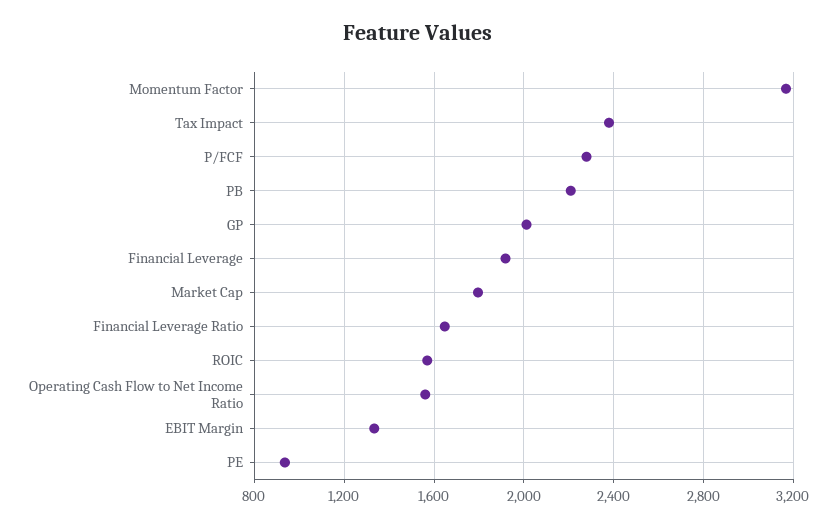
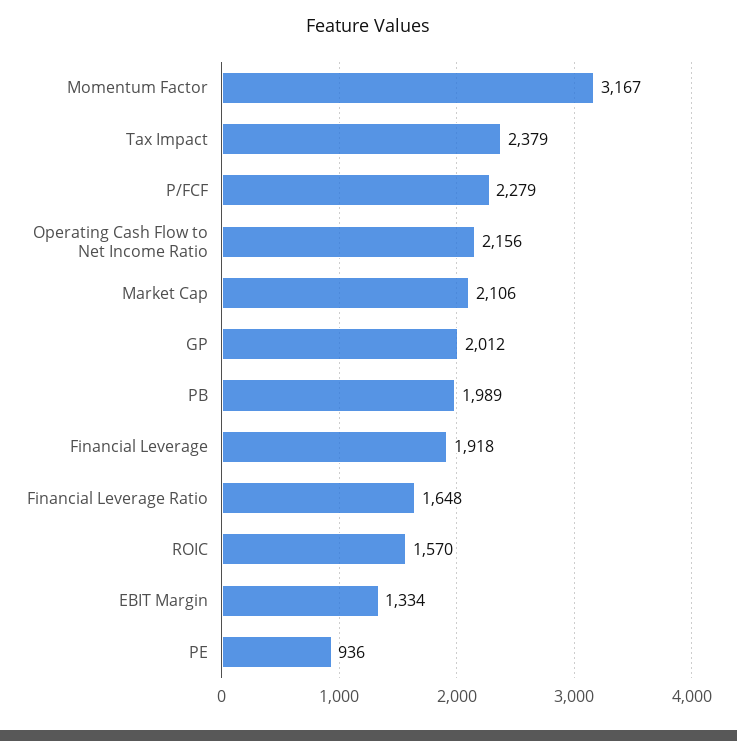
  {
    "Momentum Factor": 3167,
    "Tax Impact": 2379,
    "P/FCF": 2279,
-   "PB": 2200,
+   "PB": 1989,
    "GP": 2012,
    "Financial Leverage": 1918,
-   "Market Cap": 1800,
+   "Market Cap": 2106,
    "Financial Leverage Ratio": 1648,
    "ROIC": 1570,
-   "Operating Cash Flow to Net Income Ratio": 1550,
+   "Operating Cash Flow to Net Income Ratio": 2156,
    "EBIT Margin": 1334,
    "PE": 936
  }

